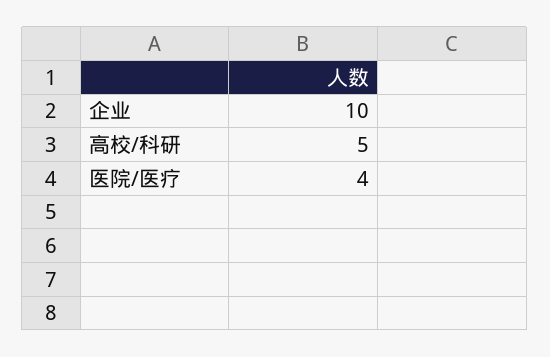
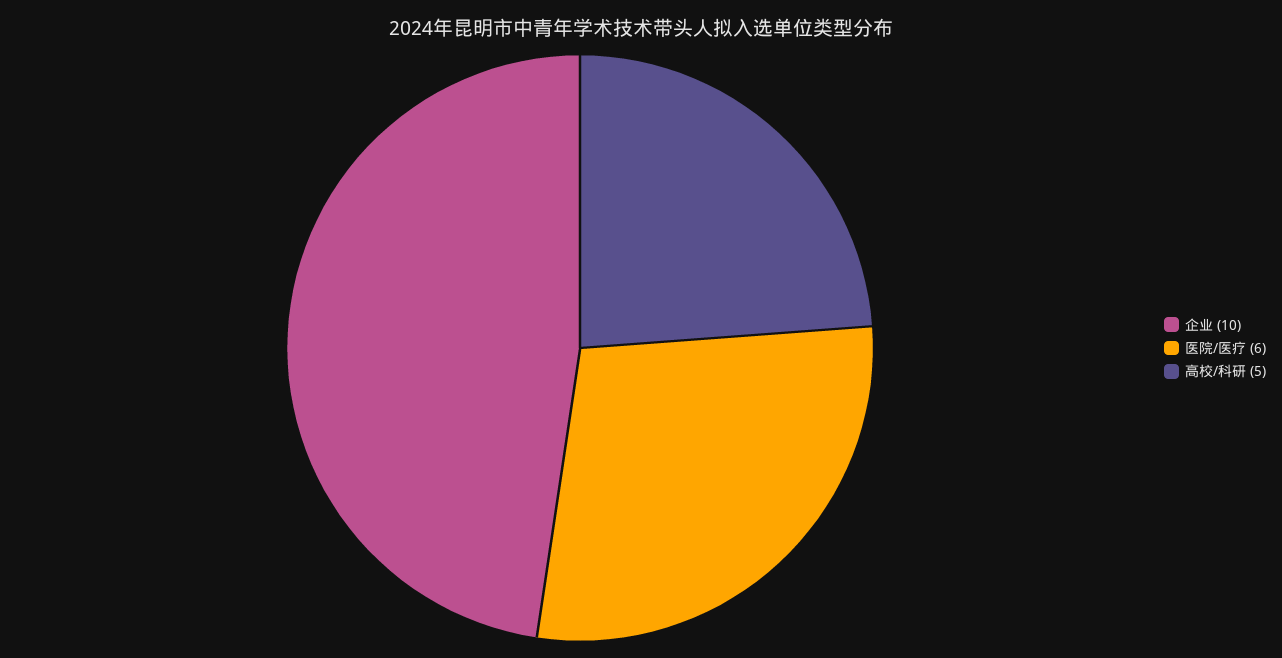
  {
    "企业": 10,
    "高校/科研": 5,
-   "医院/医疗": 4
+   "医院/医疗": 6
  }

